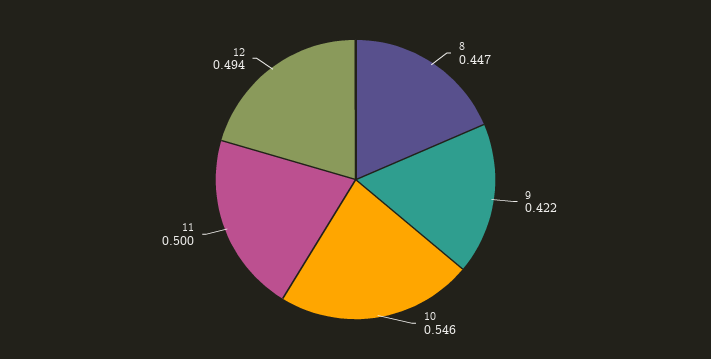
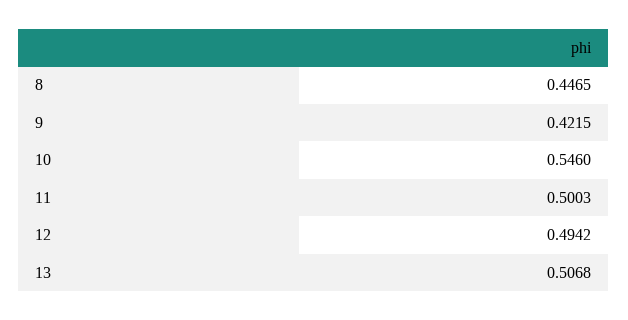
  {
    "8": 0.4465,
    "9": 0.4215,
    "10": 0.546,
    "11": 0.5003,
-   "12": 0.4942
+   "12": 0.4942,
+   "13": 0.5068
  }

